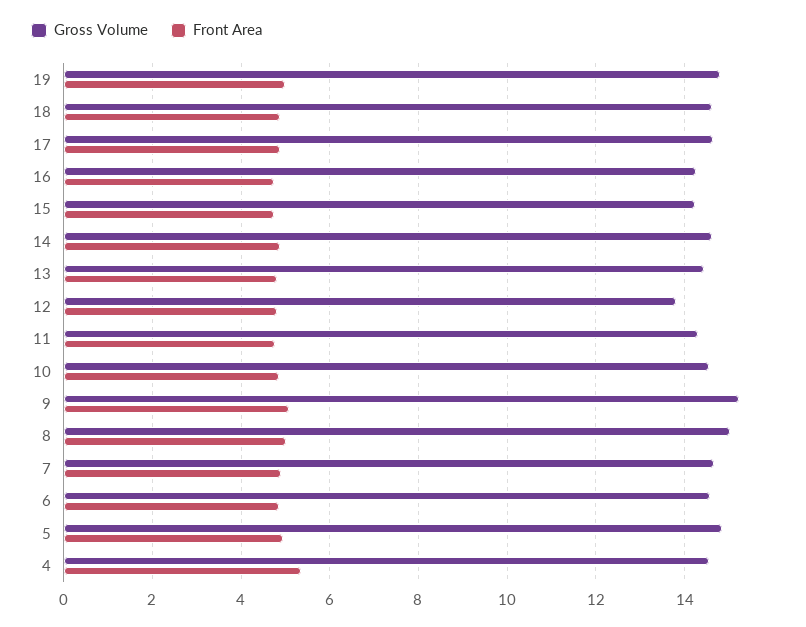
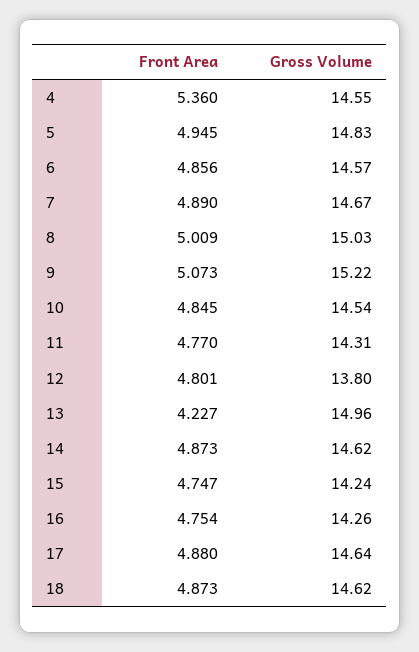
  {
    "Gross Volume": {
-     "19": 14.8,
      "18": 14.62,
      "17": 14.64,
      "16": 14.26,
      "15": 14.24,
      "14": 14.62,
-     "13": 14.4,
+     "13": 14.96,
      "12": 13.8,
      "11": 14.31,
      "10": 14.54,
      "9": 15.22,
      "8": 15.03,
      "7": 14.67,
      "6": 14.57,
      "5": 14.83,
      "4": 14.55
    },
    "Front Area": {
-     "19": 5,
      "18": 4.873,
      "17": 4.88,
      "16": 4.754,
      "15": 4.747,
      "14": 4.873,
-     "13": 4.8,
+     "13": 4.227,
      "12": 4.801,
      "11": 4.77,
      "10": 4.845,
      "9": 5.073,
      "8": 5.009,
      "7": 4.89,
      "6": 4.856,
      "5": 4.945,
      "4": 5.36
    }
  }

